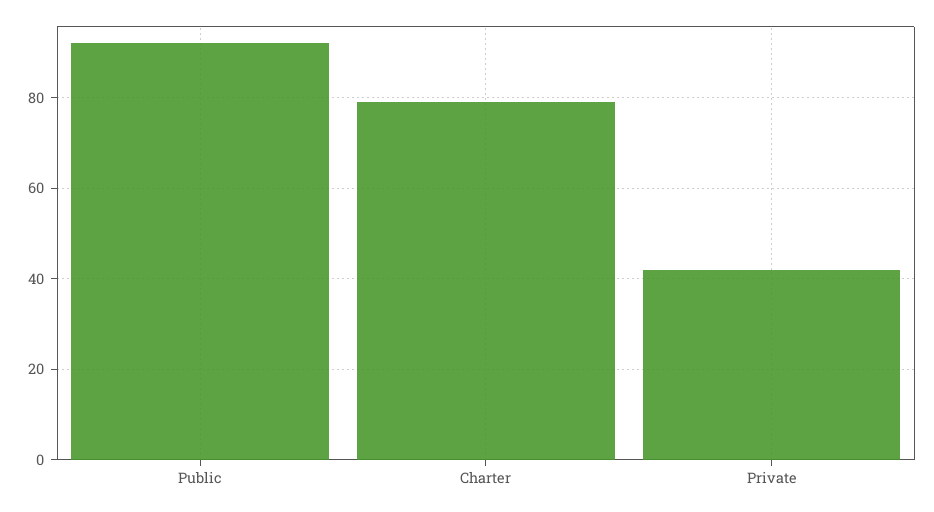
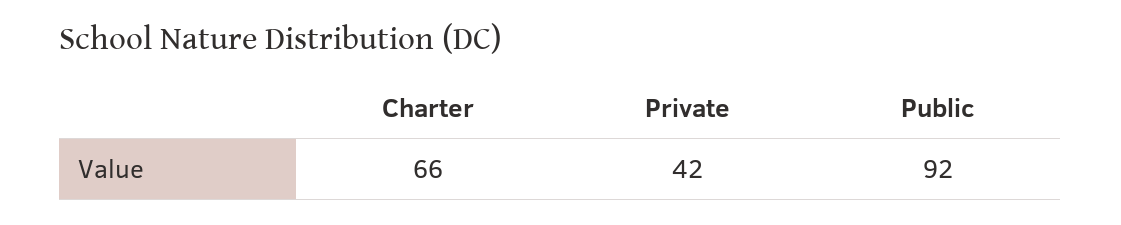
  {
    "Public": 92,
-   "Charter": 80,
+   "Charter": 66,
    "Private": 42
  }

